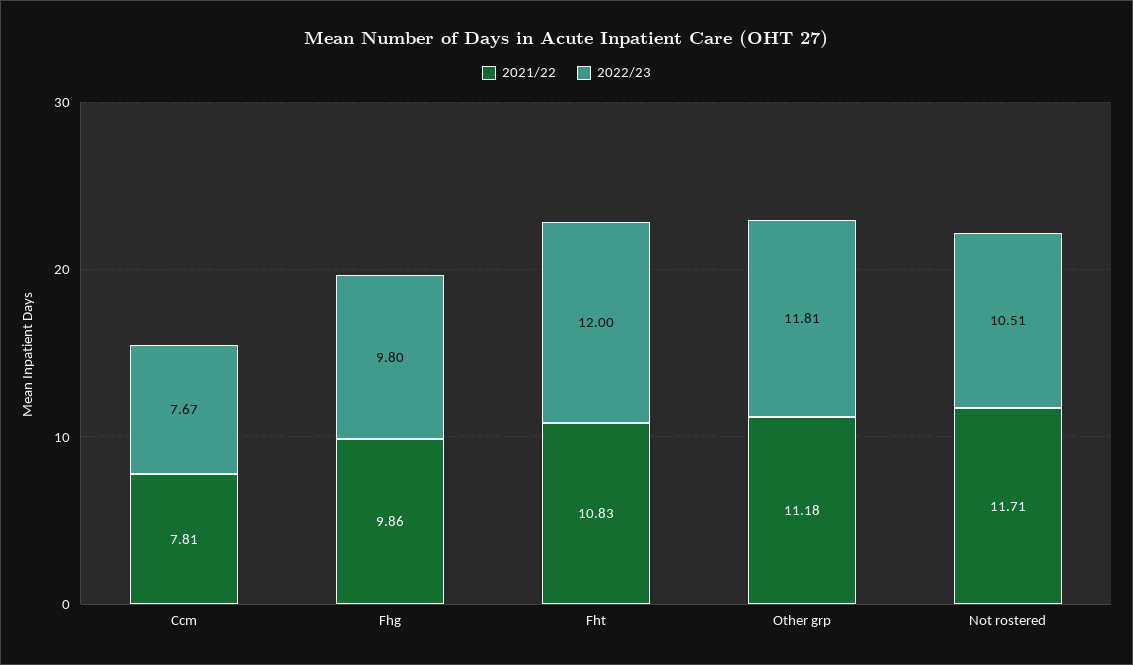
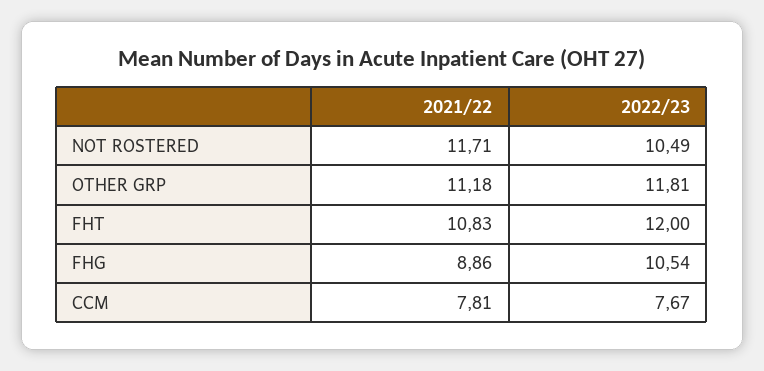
  {
    "2021/22": {
      "Ccm": 7.81,
-     "Fhg": 9.86,
+     "Fhg": 8.86,
      "Fht": 10.83,
      "Other grp": 11.18,
      "Not rostered": 11.71
    },
    "2022/23": {
      "Ccm": 7.67,
-     "Fhg": 9.8,
+     "Fhg": 10.54,
      "Fht": 12,
      "Other grp": 11.81,
-     "Not rostered": 10.51
+     "Not rostered": 10.49
    }
  }

